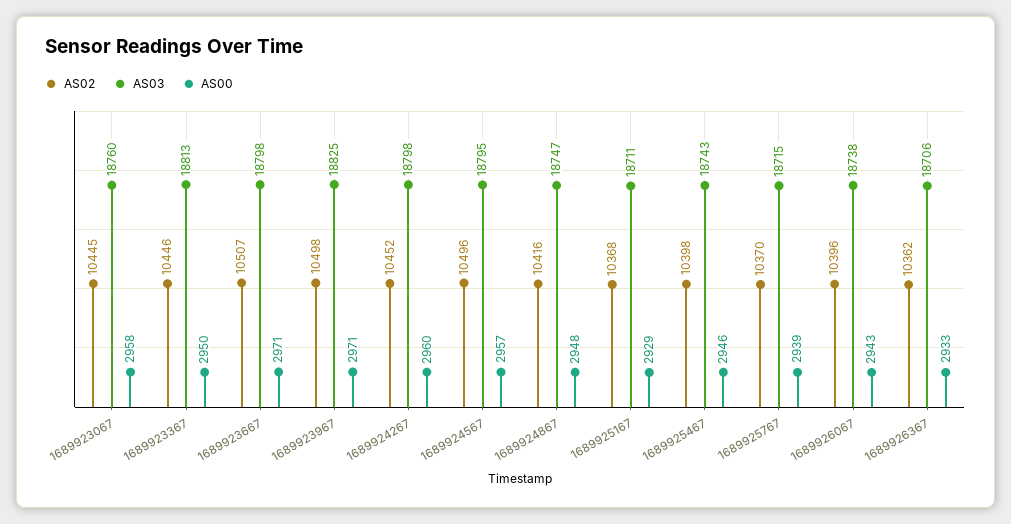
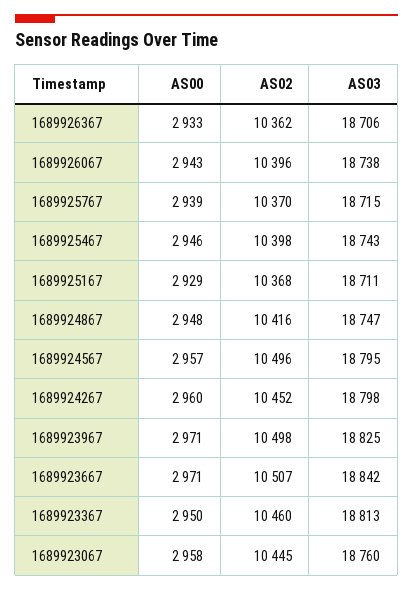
  {
    "AS02": {
      "1689923067": 10445,
-     "1689923367": 10446,
+     "1689923367": 10460,
      "1689923667": 10507,
      "1689923967": 10498,
      "1689924267": 10452,
      "1689924567": 10496,
      "1689924867": 10416,
      "1689925167": 10368,
      "1689925467": 10398,
      "1689925767": 10370,
      "1689926067": 10396,
      "1689926367": 10362
    },
    "AS03": {
      "1689923067": 18760,
      "1689923367": 18813,
-     "1689923667": 18798,
+     "1689923667": 18842,
      "1689923967": 18825,
      "1689924267": 18798,
      "1689924567": 18795,
      "1689924867": 18747,
      "1689925167": 18711,
      "1689925467": 18743,
      "1689925767": 18715,
      "1689926067": 18738,
      "1689926367": 18706
    },
    "AS00": {
      "1689923067": 2958,
      "1689923367": 2950,
      "1689923667": 2971,
      "1689923967": 2971,
      "1689924267": 2960,
      "1689924567": 2957,
      "1689924867": 2948,
      "1689925167": 2929,
      "1689925467": 2946,
      "1689925767": 2939,
      "1689926067": 2943,
      "1689926367": 2933
    }
  }

